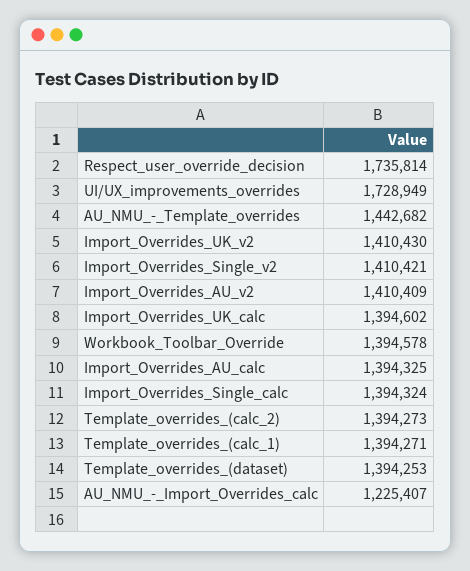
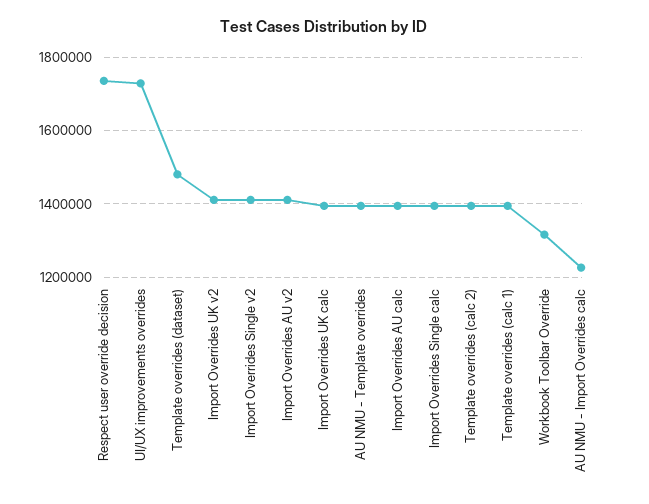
  {
    "Respect_user_override_decision": 1735814,
    "UI/UX_improvements_overrides": 1728949,
-   "AU_NMU_-_Template_overrides": 1442682,
+   "AU_NMU_-_Template_overrides": 1400000,
    "Import_Overrides_UK_v2": 1410430,
    "Import_Overrides_Single_v2": 1410421,
    "Import_Overrides_AU_v2": 1410409,
    "Import_Overrides_UK_calc": 1394602,
-   "Workbook_Toolbar_Override": 1394578,
+   "Workbook_Toolbar_Override": 1320000,
    "Import_Overrides_AU_calc": 1394325,
    "Import_Overrides_Single_calc": 1394324,
    "Template_overrides_(calc_2)": 1394273,
    "Template_overrides_(calc_1)": 1394271,
-   "Template_overrides_(dataset)": 1394253,
+   "Template_overrides_(dataset)": 1480000,
    "AU_NMU_-_Import_Overrides_calc": 1225407
  }

